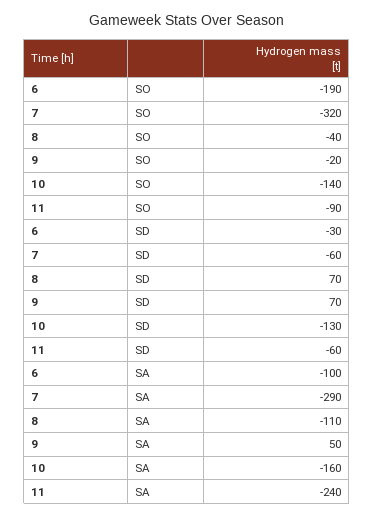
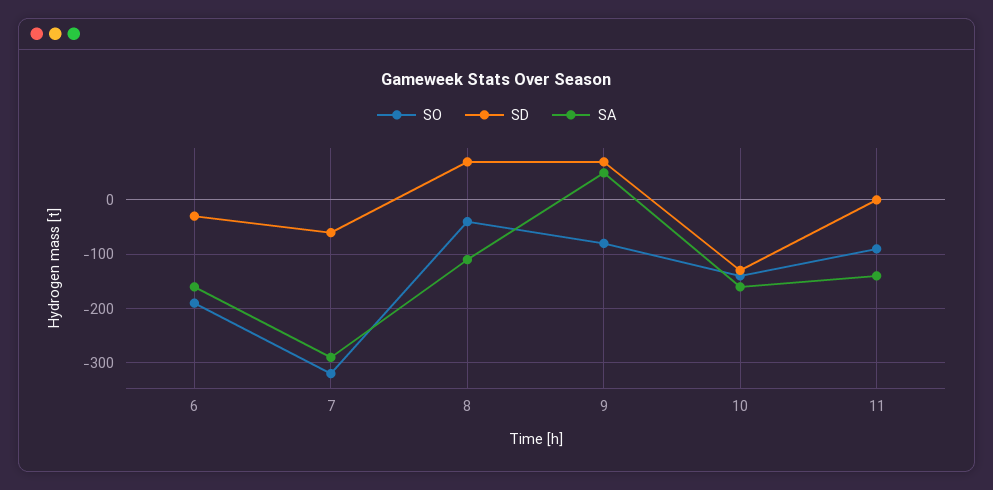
  {
    "SO": {
      "6": -190,
      "7": -320,
      "8": -40,
-     "9": -20,
+     "9": -80,
      "10": -140,
      "11": -90
    },
    "SD": {
      "6": -30,
      "7": -60,
      "8": 70,
      "9": 70,
      "10": -130,
-     "11": -60
+     "11": 0
    },
    "SA": {
-     "6": -100,
+     "6": -160,
      "7": -290,
      "8": -110,
      "9": 50,
      "10": -160,
-     "11": -240
+     "11": -140
    }
  }

